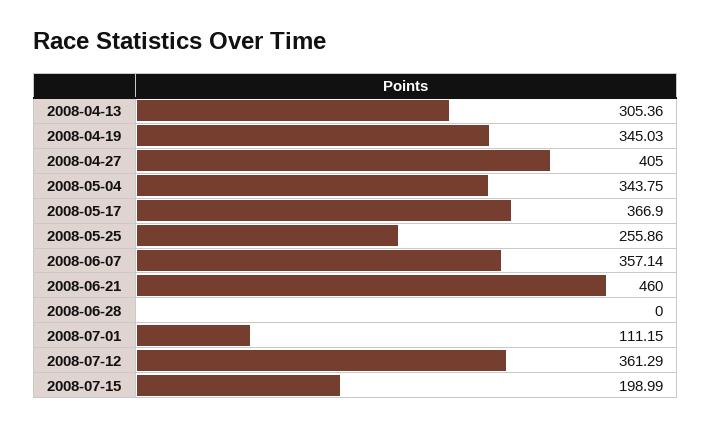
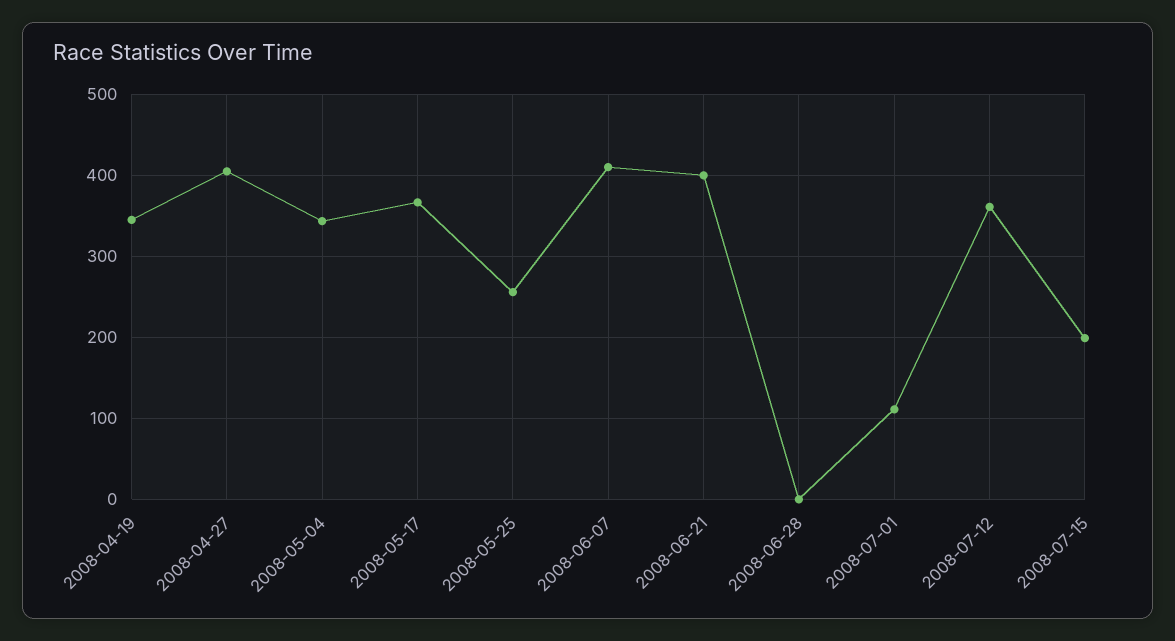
  {
-   "2008-04-13": 305.36,
    "2008-04-19": 345.03,
    "2008-04-27": 405,
    "2008-05-04": 343.75,
    "2008-05-17": 366.9,
    "2008-05-25": 255.86,
-   "2008-06-07": 357.14,
+   "2008-06-07": 410,
-   "2008-06-21": 460,
+   "2008-06-21": 400,
    "2008-06-28": 0,
    "2008-07-01": 111.15,
    "2008-07-12": 361.29,
    "2008-07-15": 198.99
  }

